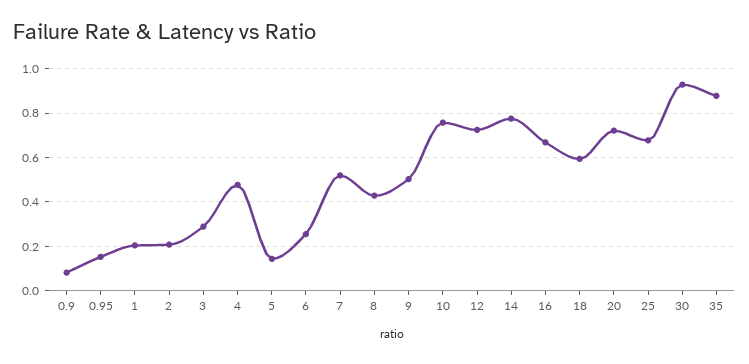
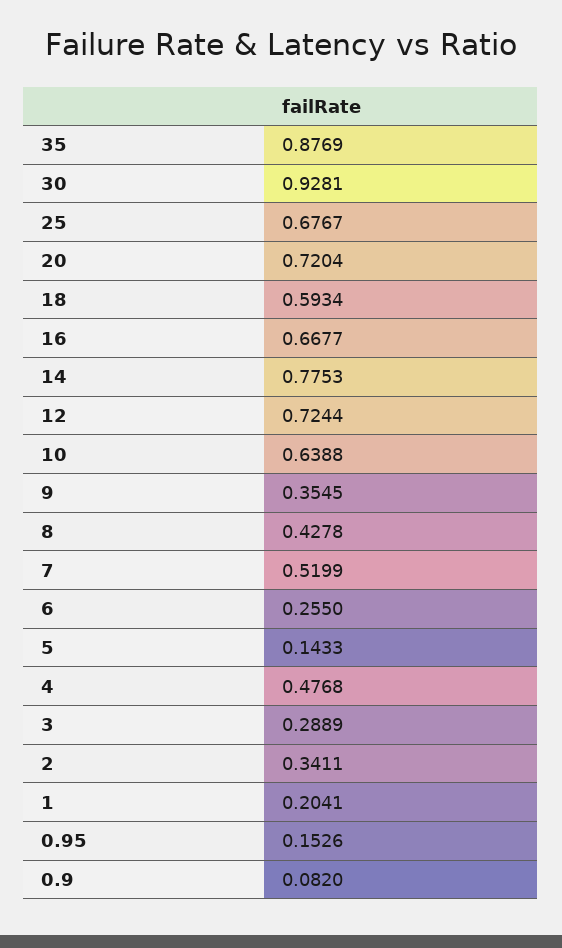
  {
    "0.9": 0.082,
    "0.95": 0.1526,
    "1": 0.2041,
-   "2": 0.2,
+   "2": 0.3411,
    "3": 0.2889,
    "4": 0.4768,
    "5": 0.1433,
    "6": 0.255,
    "7": 0.5199,
    "8": 0.4278,
-   "9": 0.5,
+   "9": 0.3545,
-   "10": 0.75,
+   "10": 0.6388,
    "12": 0.7244,
    "14": 0.7753,
    "16": 0.6677,
    "18": 0.5934,
    "20": 0.7204,
    "25": 0.6767,
    "30": 0.9281,
    "35": 0.8769
  }

